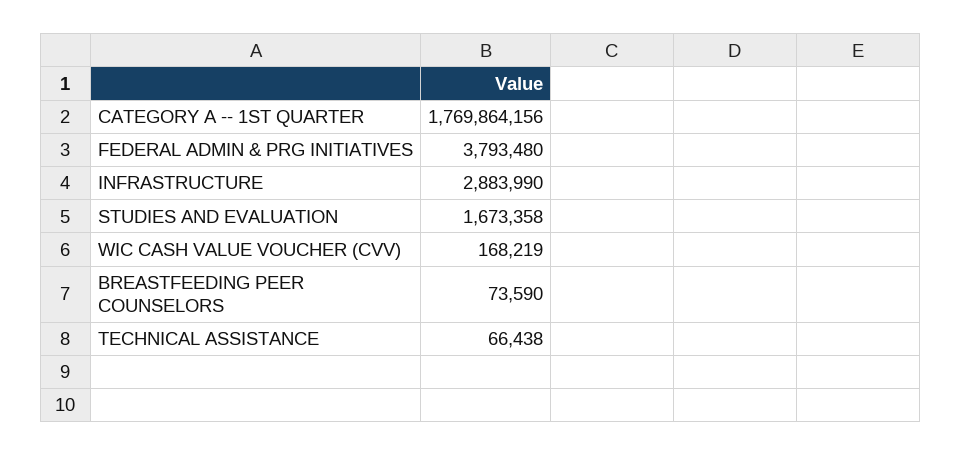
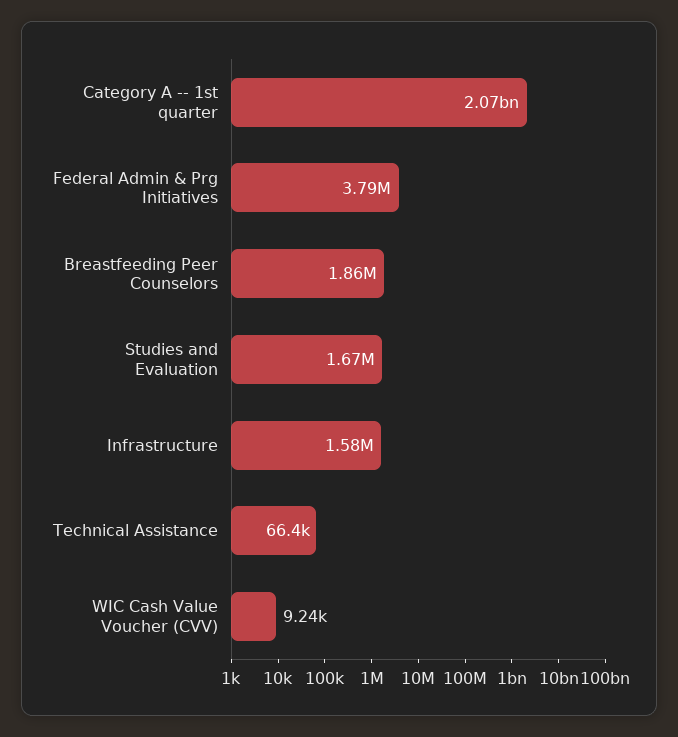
  {
-   "CATEGORY A -- 1ST QUARTER": 1769864156,
+   "CATEGORY A -- 1ST QUARTER": 2070000000,
    "FEDERAL ADMIN & PRG INITIATIVES": 3793480,
-   "INFRASTRUCTURE": 2883990,
+   "INFRASTRUCTURE": 1580000,
    "STUDIES AND EVALUATION": 1673358,
-   "WIC CASH VALUE VOUCHER (CVV)": 168219,
+   "WIC CASH VALUE VOUCHER (CVV)": 9240,
-   "BREASTFEEDING PEER COUNSELORS": 73590,
+   "BREASTFEEDING PEER COUNSELORS": 1860000,
    "TECHNICAL ASSISTANCE": 66438
  }

